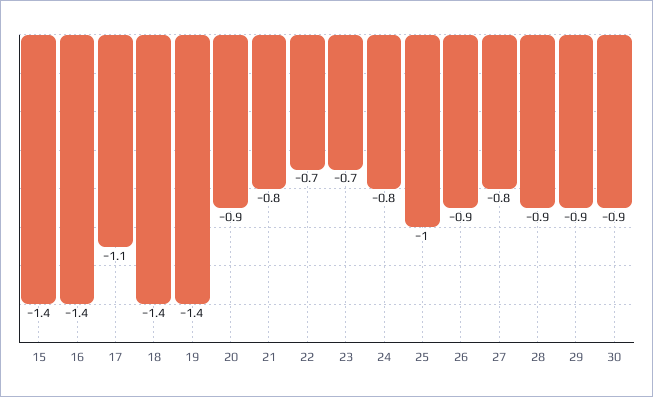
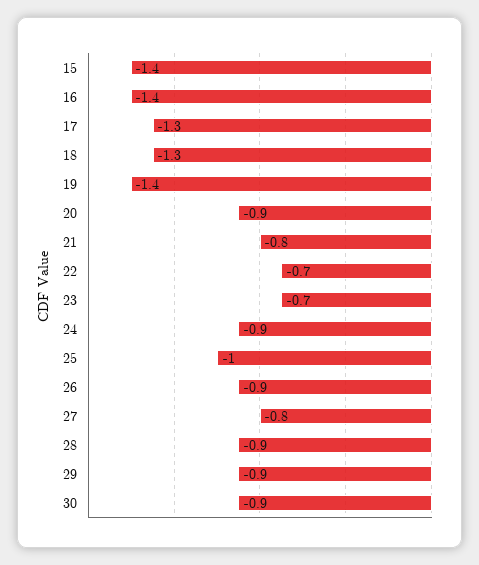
  {
    "15": -1.4,
    "16": -1.4,
-   "17": -1.1,
+   "17": -1.3,
-   "18": -1.4,
+   "18": -1.3,
    "19": -1.4,
    "20": -0.9,
    "21": -0.8,
    "22": -0.7,
    "23": -0.7,
-   "24": -0.8,
+   "24": -0.9,
    "25": -1,
    "26": -0.9,
    "27": -0.8,
    "28": -0.9,
    "29": -0.9,
    "30": -0.9
  }

